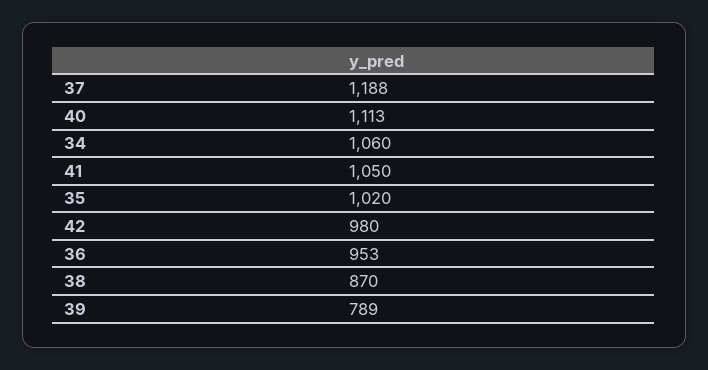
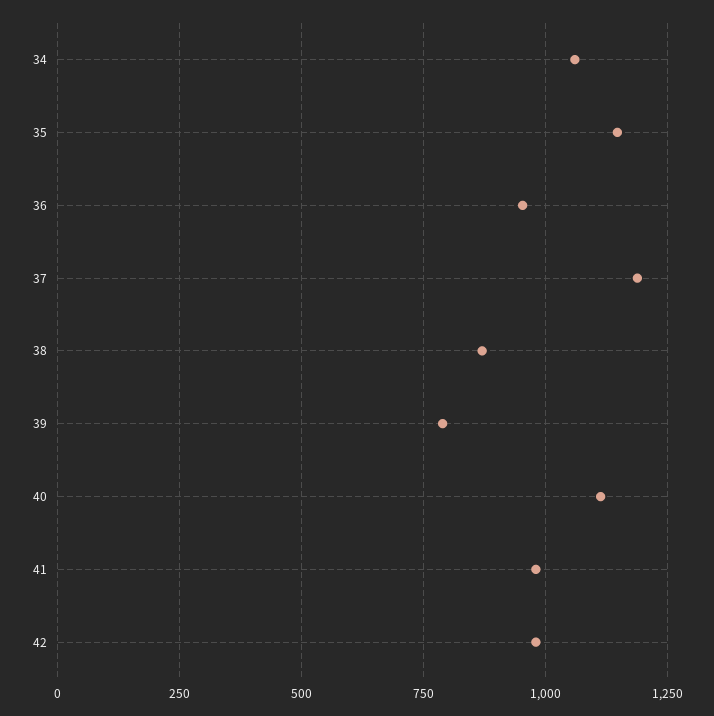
  {
    "37": 1188,
    "40": 1113,
    "34": 1060,
-   "41": 1050,
+   "41": 975,
-   "35": 1020,
+   "35": 1150,
    "42": 980,
    "36": 953,
    "38": 870,
    "39": 789
  }

